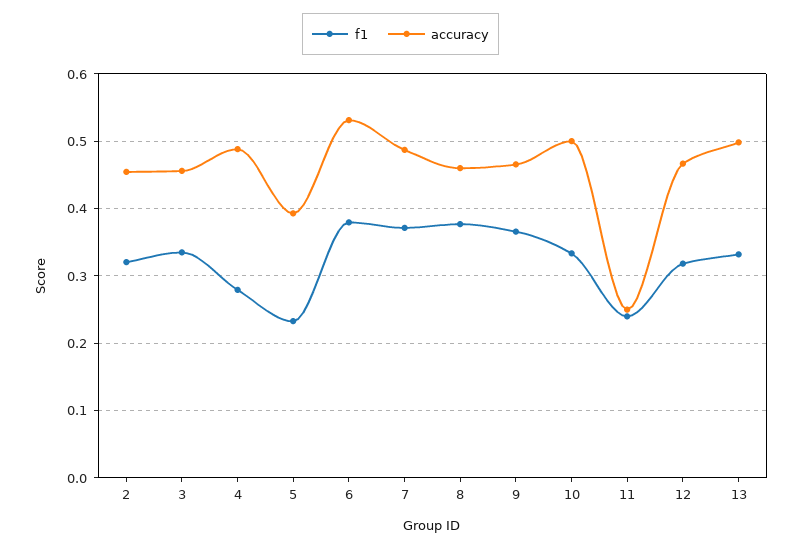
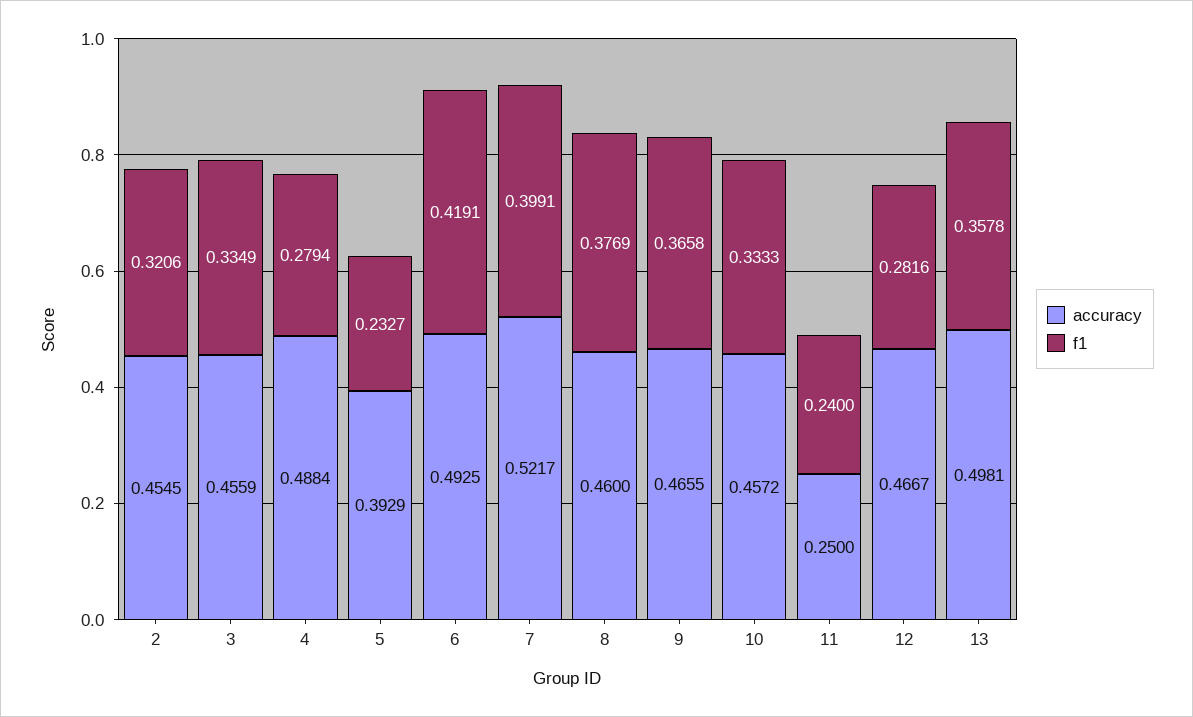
  {
    "f1": {
      "2": 0.3206,
      "3": 0.3349,
      "4": 0.2794,
      "5": 0.2327,
-     "6": 0.38,
+     "6": 0.4191,
-     "7": 0.37,
+     "7": 0.3991,
      "8": 0.3769,
      "9": 0.3658,
      "10": 0.3333,
      "11": 0.24,
-     "12": 0.32,
+     "12": 0.2816,
-     "13": 0.33
+     "13": 0.3578
    },
    "accuracy": {
      "2": 0.4545,
      "3": 0.4559,
      "4": 0.4884,
      "5": 0.3929,
-     "6": 0.53,
+     "6": 0.4925,
-     "7": 0.49,
+     "7": 0.5217,
      "8": 0.46,
      "9": 0.4655,
-     "10": 0.5,
+     "10": 0.4572,
      "11": 0.25,
      "12": 0.4667,
      "13": 0.4981
    }
  }

